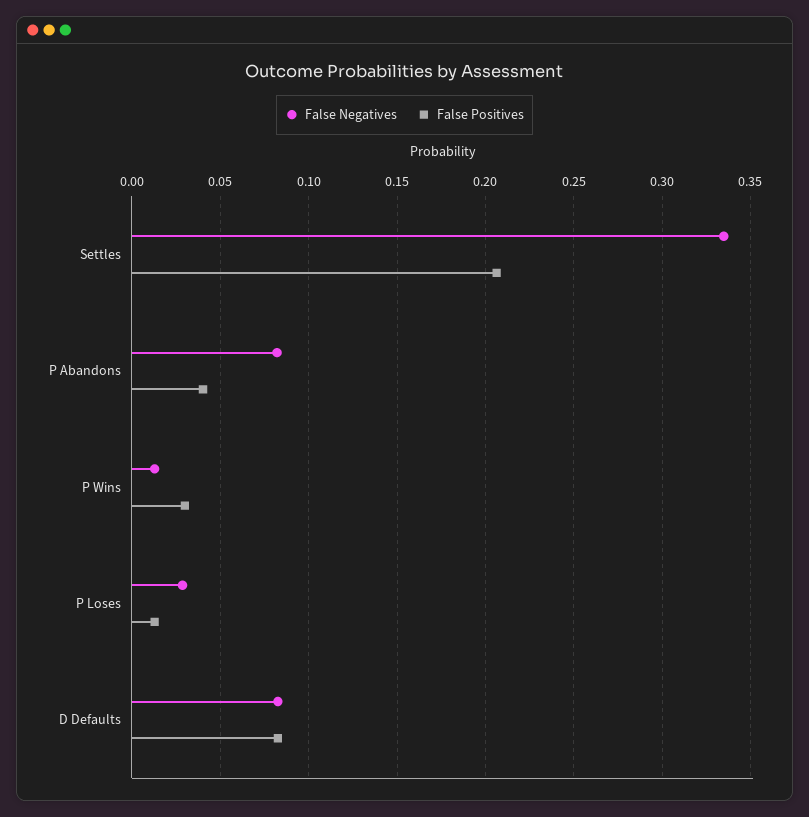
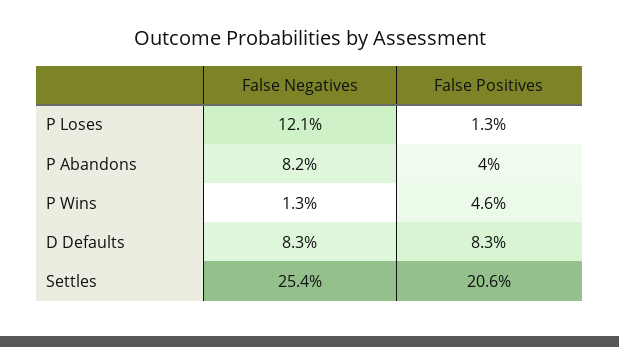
  {
    "False Negatives": {
-     "Settles": 0.335,
+     "Settles": 0.254,
      "P Abandons": 0.082,
      "P Wins": 0.013,
-     "P Loses": 0.03,
+     "P Loses": 0.121,
      "D Defaults": 0.083
    },
    "False Positives": {
      "Settles": 0.206,
      "P Abandons": 0.04,
-     "P Wins": 0.03,
+     "P Wins": 0.046,
      "P Loses": 0.013,
      "D Defaults": 0.083
    }
  }

